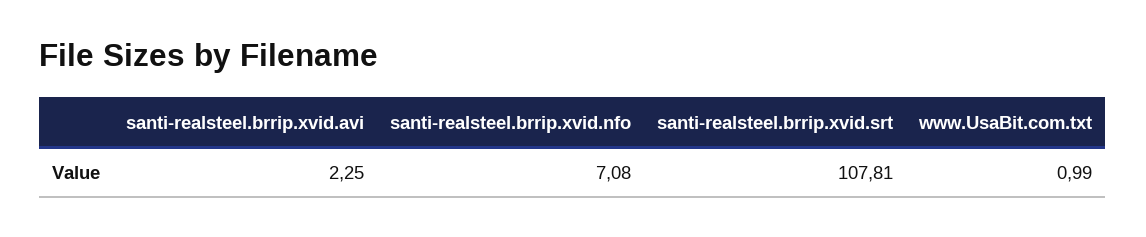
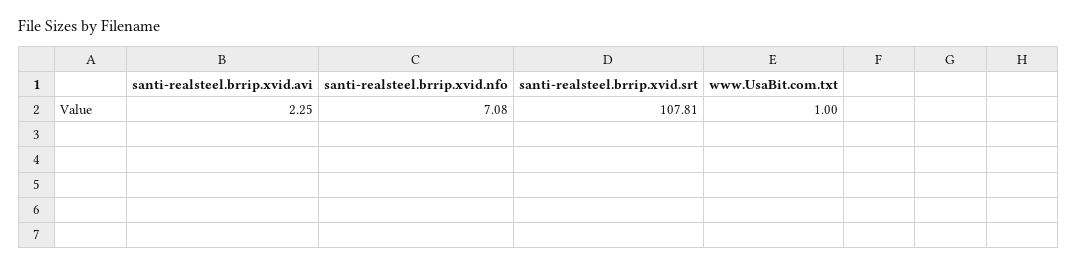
  {
    "santi-realsteel.brrip.xvid.avi": 2.25,
    "santi-realsteel.brrip.xvid.nfo": 7.08,
    "santi-realsteel.brrip.xvid.srt": 107.81,
-   "www.UsaBit.com.txt": 0.99
+   "www.UsaBit.com.txt": 1
  }

